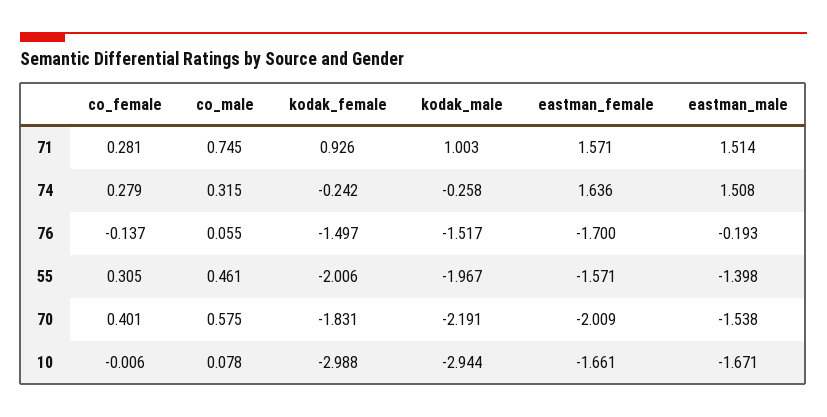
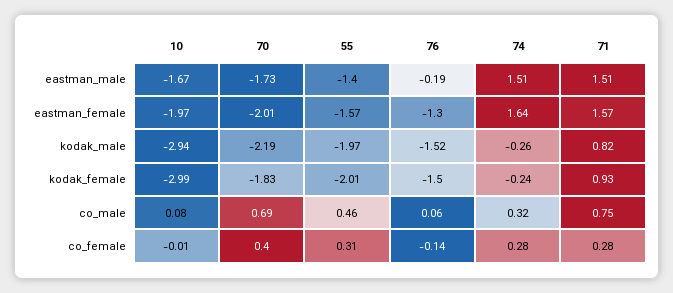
  {
    "co_female": {
      "71": 0.281,
      "74": 0.279,
      "76": -0.137,
      "55": 0.305,
      "70": 0.401,
      "10": -0.006
    },
    "co_male": {
      "71": 0.745,
      "74": 0.315,
      "76": 0.055,
      "55": 0.461,
-     "70": 0.575,
+     "70": 0.69,
      "10": 0.078
    },
    "kodak_female": {
      "71": 0.926,
      "74": -0.242,
      "76": -1.497,
      "55": -2.006,
      "70": -1.831,
      "10": -2.988
    },
    "kodak_male": {
-     "71": 1.003,
+     "71": 0.82,
      "74": -0.258,
      "76": -1.517,
      "55": -1.967,
      "70": -2.191,
      "10": -2.944
    },
    "eastman_female": {
      "71": 1.571,
      "74": 1.636,
-     "76": -1.7,
+     "76": -1.3,
      "55": -1.571,
      "70": -2.009,
-     "10": -1.661
+     "10": -1.97
    },
    "eastman_male": {
      "71": 1.514,
      "74": 1.508,
      "76": -0.193,
      "55": -1.398,
-     "70": -1.538,
+     "70": -1.73,
      "10": -1.671
    }
  }

